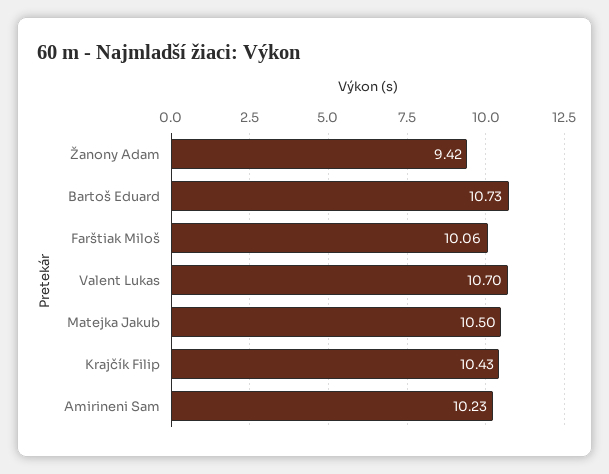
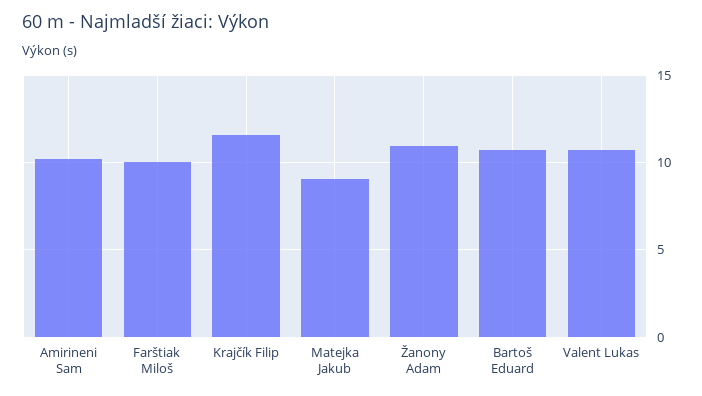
  {
-   "Žanony Adam": 9.42,
+   "Žanony Adam": 11,
    "Bartoš Eduard": 10.73,
    "Farštiak Miloš": 10.06,
    "Valent Lukas": 10.7,
-   "Matejka Jakub": 10.5,
+   "Matejka Jakub": 9,
-   "Krajčík Filip": 10.43,
+   "Krajčík Filip": 11.5,
    "Amirineni Sam": 10.23
  }

